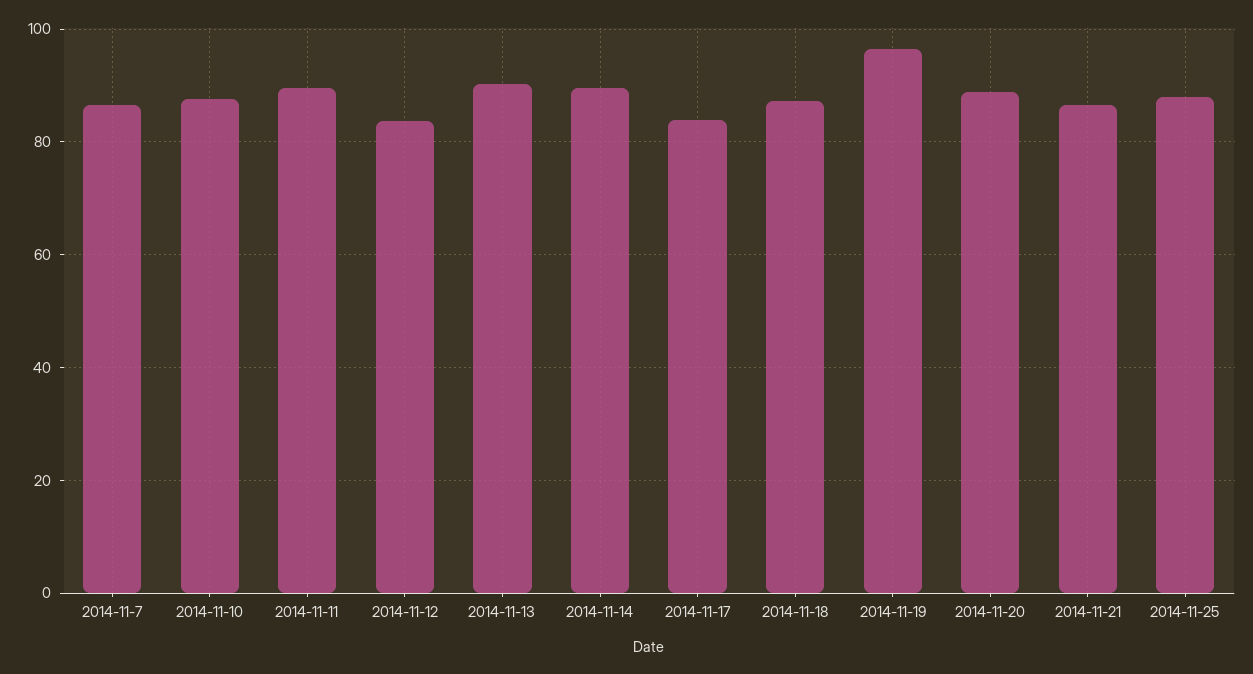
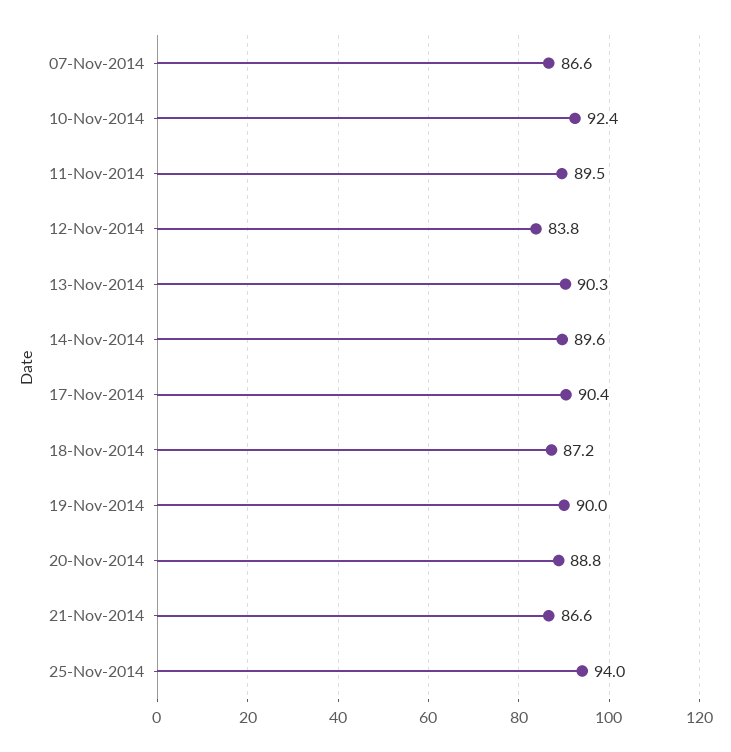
  {
    "2014-11-7": 86.6,
-   "2014-11-10": 88,
+   "2014-11-10": 92.4,
    "2014-11-11": 89.5,
    "2014-11-12": 83.8,
    "2014-11-13": 90.3,
    "2014-11-14": 89.6,
-   "2014-11-17": 84,
+   "2014-11-17": 90.4,
    "2014-11-18": 87.2,
-   "2014-11-19": 96,
+   "2014-11-19": 90,
    "2014-11-20": 88.8,
    "2014-11-21": 86.6,
-   "2014-11-25": 88
+   "2014-11-25": 94
  }

